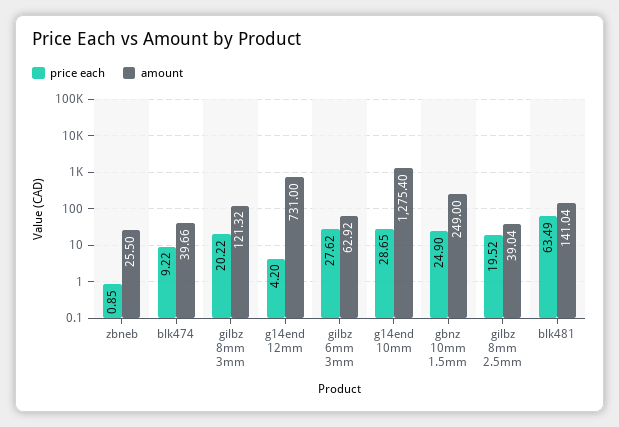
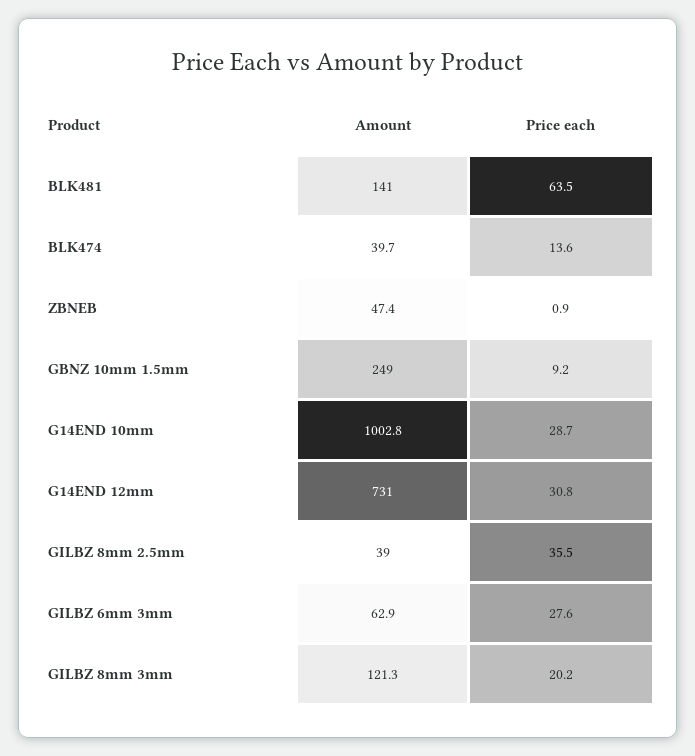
  {
    "price each": {
      "zbneb": 0.85,
-     "blk474": 9.22,
+     "blk474": 13.6,
      "gilbz 8mm 3mm": 20.22,
-     "g14end 12mm": 4.2,
+     "g14end 12mm": 30.8,
      "gilbz 6mm 3mm": 27.62,
      "g14end 10mm": 28.65,
-     "gbnz 10mm 1.5mm": 24.9,
+     "gbnz 10mm 1.5mm": 9.2,
-     "gilbz 8mm 2.5mm": 19.52,
+     "gilbz 8mm 2.5mm": 35.5,
      "blk481": 63.49
    },
    "amount": {
-     "zbneb": 25.5,
+     "zbneb": 47.4,
      "blk474": 39.66,
      "gilbz 8mm 3mm": 121.32,
      "g14end 12mm": 731,
      "gilbz 6mm 3mm": 62.92,
-     "g14end 10mm": 1275.4,
+     "g14end 10mm": 1002.8,
      "gbnz 10mm 1.5mm": 249,
      "gilbz 8mm 2.5mm": 39.04,
      "blk481": 141.04
    }
  }

